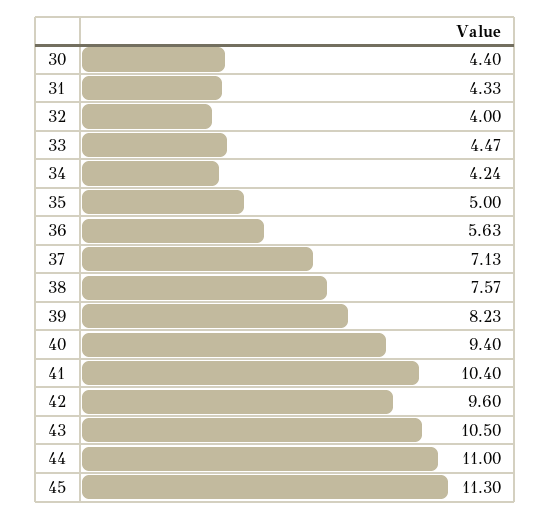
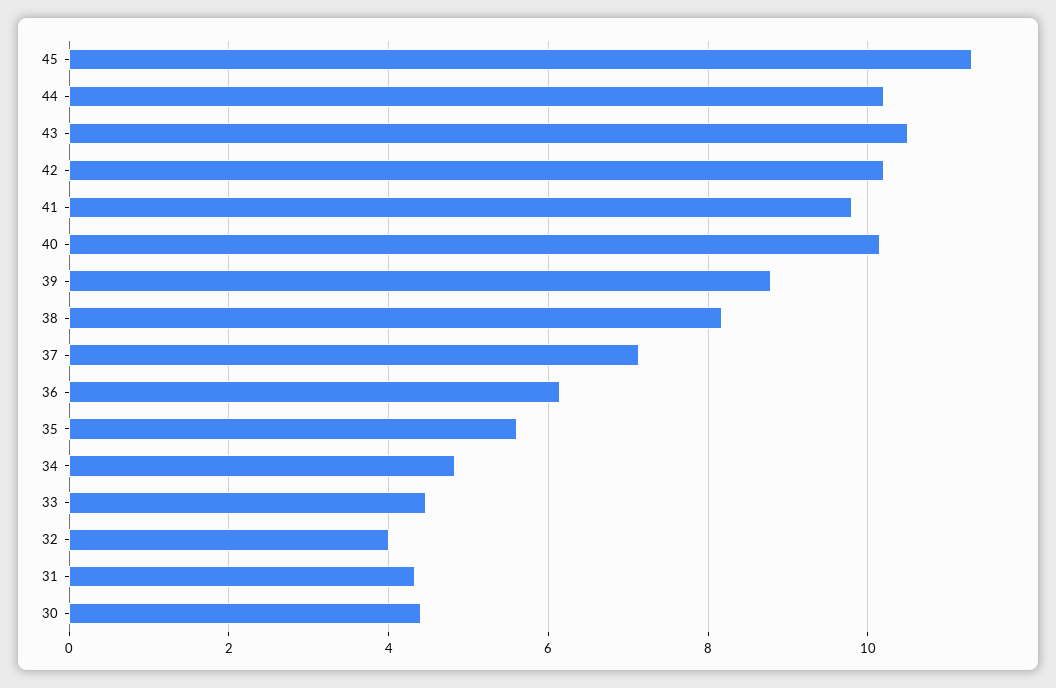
  {
    "30": 4.4,
    "31": 4.33,
    "32": 4,
    "33": 4.47,
-   "34": 4.24,
+   "34": 4.8,
-   "35": 5,
+   "35": 5.6,
-   "36": 5.63,
+   "36": 6.2,
    "37": 7.13,
-   "38": 7.57,
+   "38": 8.2,
-   "39": 8.23,
+   "39": 8.8,
-   "40": 9.4,
+   "40": 10.2,
-   "41": 10.4,
+   "41": 9.8,
-   "42": 9.6,
+   "42": 10.2,
    "43": 10.5,
-   "44": 11,
+   "44": 10.2,
    "45": 11.3
  }

